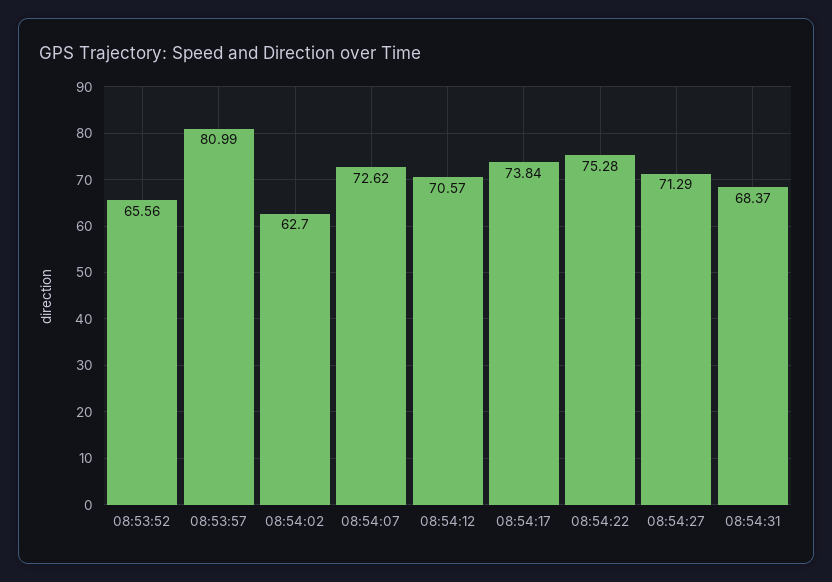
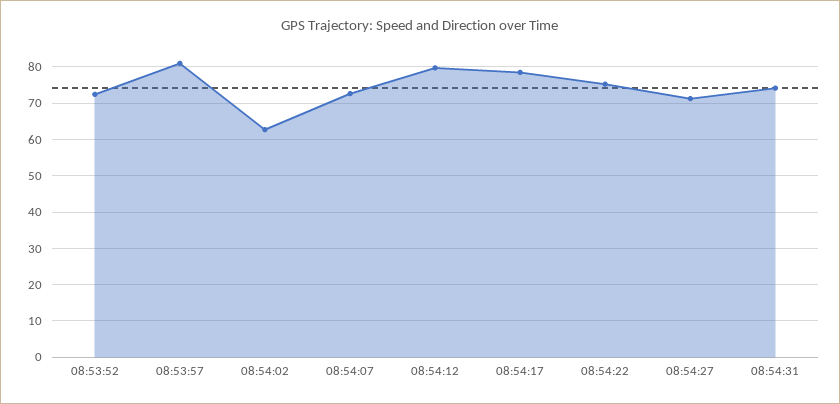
  {
-   "08:53:52": 65.56,
+   "08:53:52": 72,
    "08:53:57": 80.99,
    "08:54:02": 62.7,
    "08:54:07": 72.62,
-   "08:54:12": 70.57,
+   "08:54:12": 80,
-   "08:54:17": 73.84,
+   "08:54:17": 78,
    "08:54:22": 75.28,
    "08:54:27": 71.29,
-   "08:54:31": 68.37
+   "08:54:31": 74
  }

